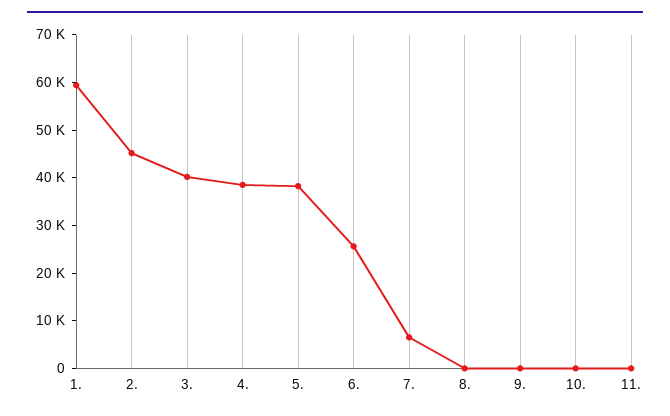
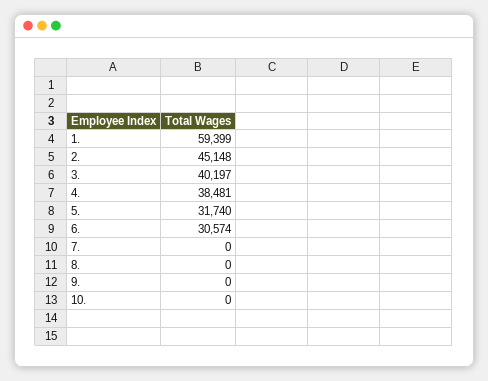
  {
    "1.": 59399,
    "2.": 45148,
    "3.": 40197,
    "4.": 38481,
-   "5.": 38000,
+   "5.": 31740,
-   "6.": 26000,
+   "6.": 30574,
-   "7.": 6000,
+   "7.": 0,
    "8.": 0,
    "9.": 0,
-   "10.": 0,
+   "10.": 0
-   "11.": 0
  }

